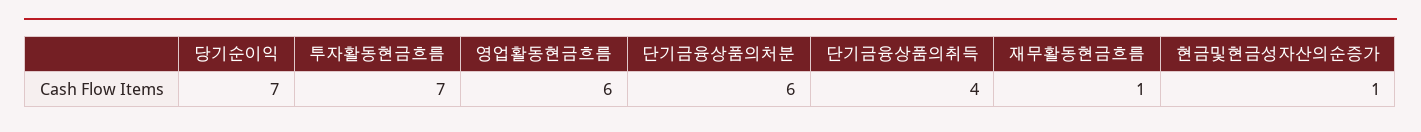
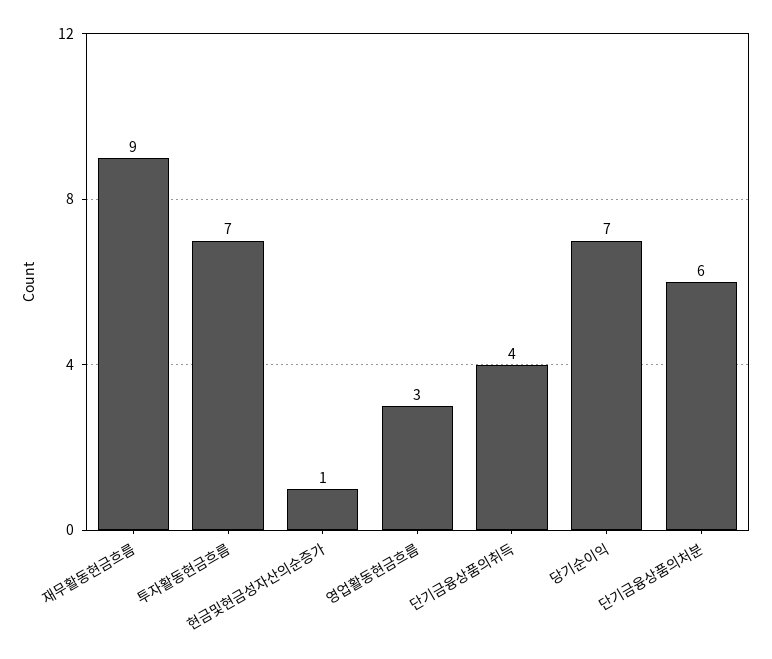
  {
    "당기순이익": 7,
    "투자활동현금흐름": 7,
-   "영업활동현금흐름": 6,
+   "영업활동현금흐름": 3,
    "단기금융상품의처분": 6,
    "단기금융상품의취득": 4,
-   "재무활동현금흐름": 1,
+   "재무활동현금흐름": 9,
    "현금및현금성자산의순증가": 1
  }

